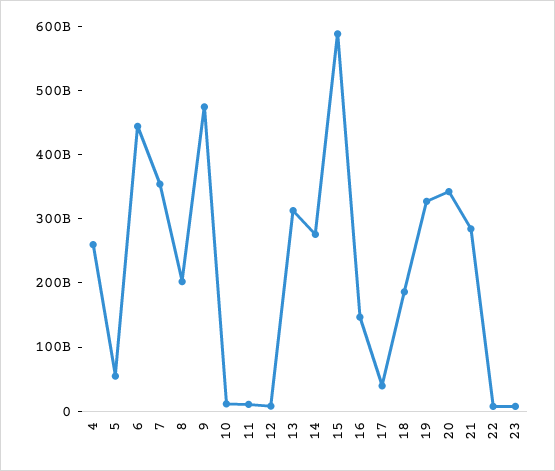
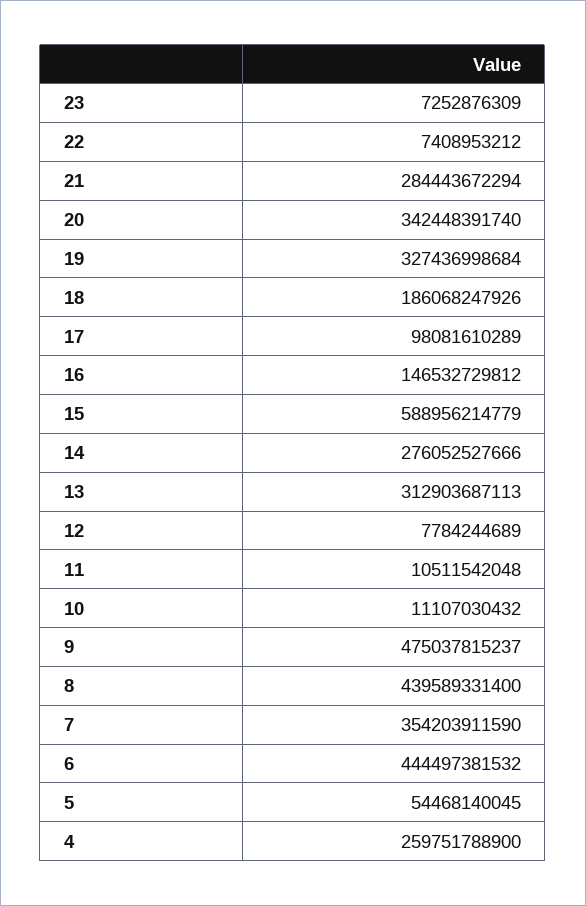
  {
    "4": 259751788900,
    "5": 54468140045,
    "6": 444497381532,
    "7": 354203911590,
-   "8": 200000000000,
+   "8": 439589331400,
    "9": 475037815237,
    "10": 11107030432,
    "11": 10511542048,
    "12": 7784244689,
    "13": 312903687113,
    "14": 276052527666,
    "15": 588956214779,
    "16": 146532729812,
-   "17": 40000000000,
+   "17": 98081610289,
    "18": 186068247926,
    "19": 327436998684,
    "20": 342448391740,
    "21": 284443672294,
    "22": 7408953212,
    "23": 7252876309
  }

